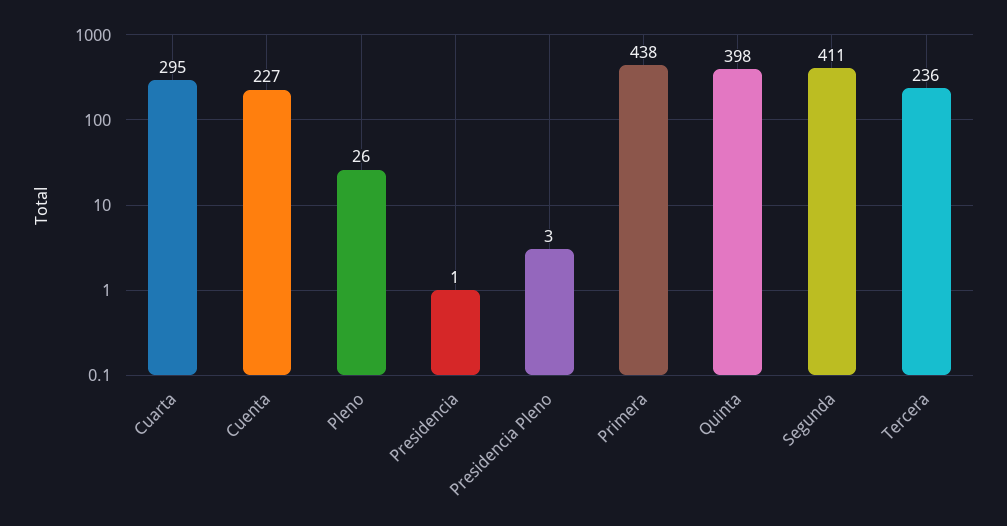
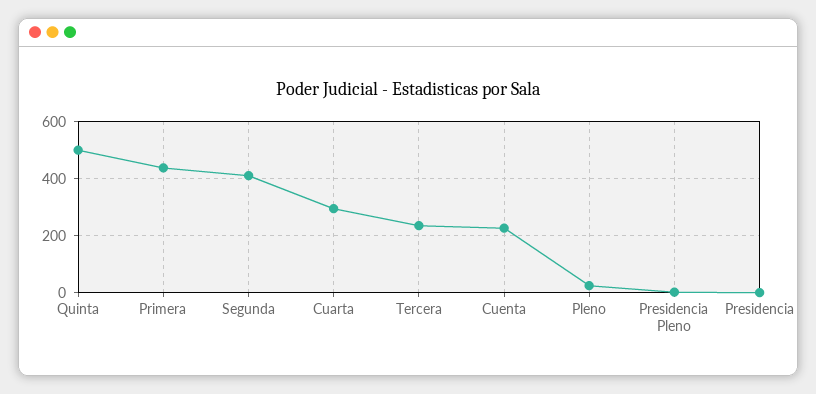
  {
    "Cuarta": 295,
    "Cuenta": 227,
    "Pleno": 26,
    "Presidencia": 1,
    "Presidencia Pleno": 3,
    "Primera": 438,
-   "Quinta": 398,
+   "Quinta": 500,
    "Segunda": 411,
    "Tercera": 236
  }

